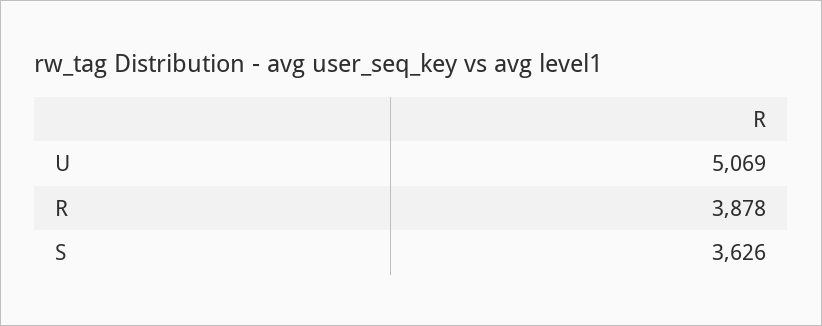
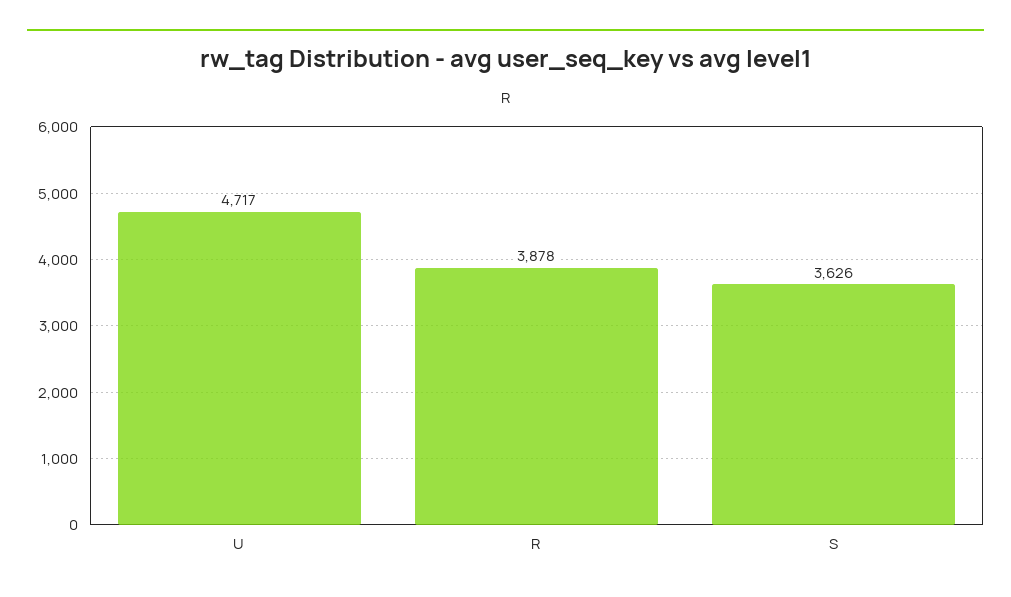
  {
-   "U": 5069,
+   "U": 4717,
    "R": 3878,
    "S": 3626
  }

